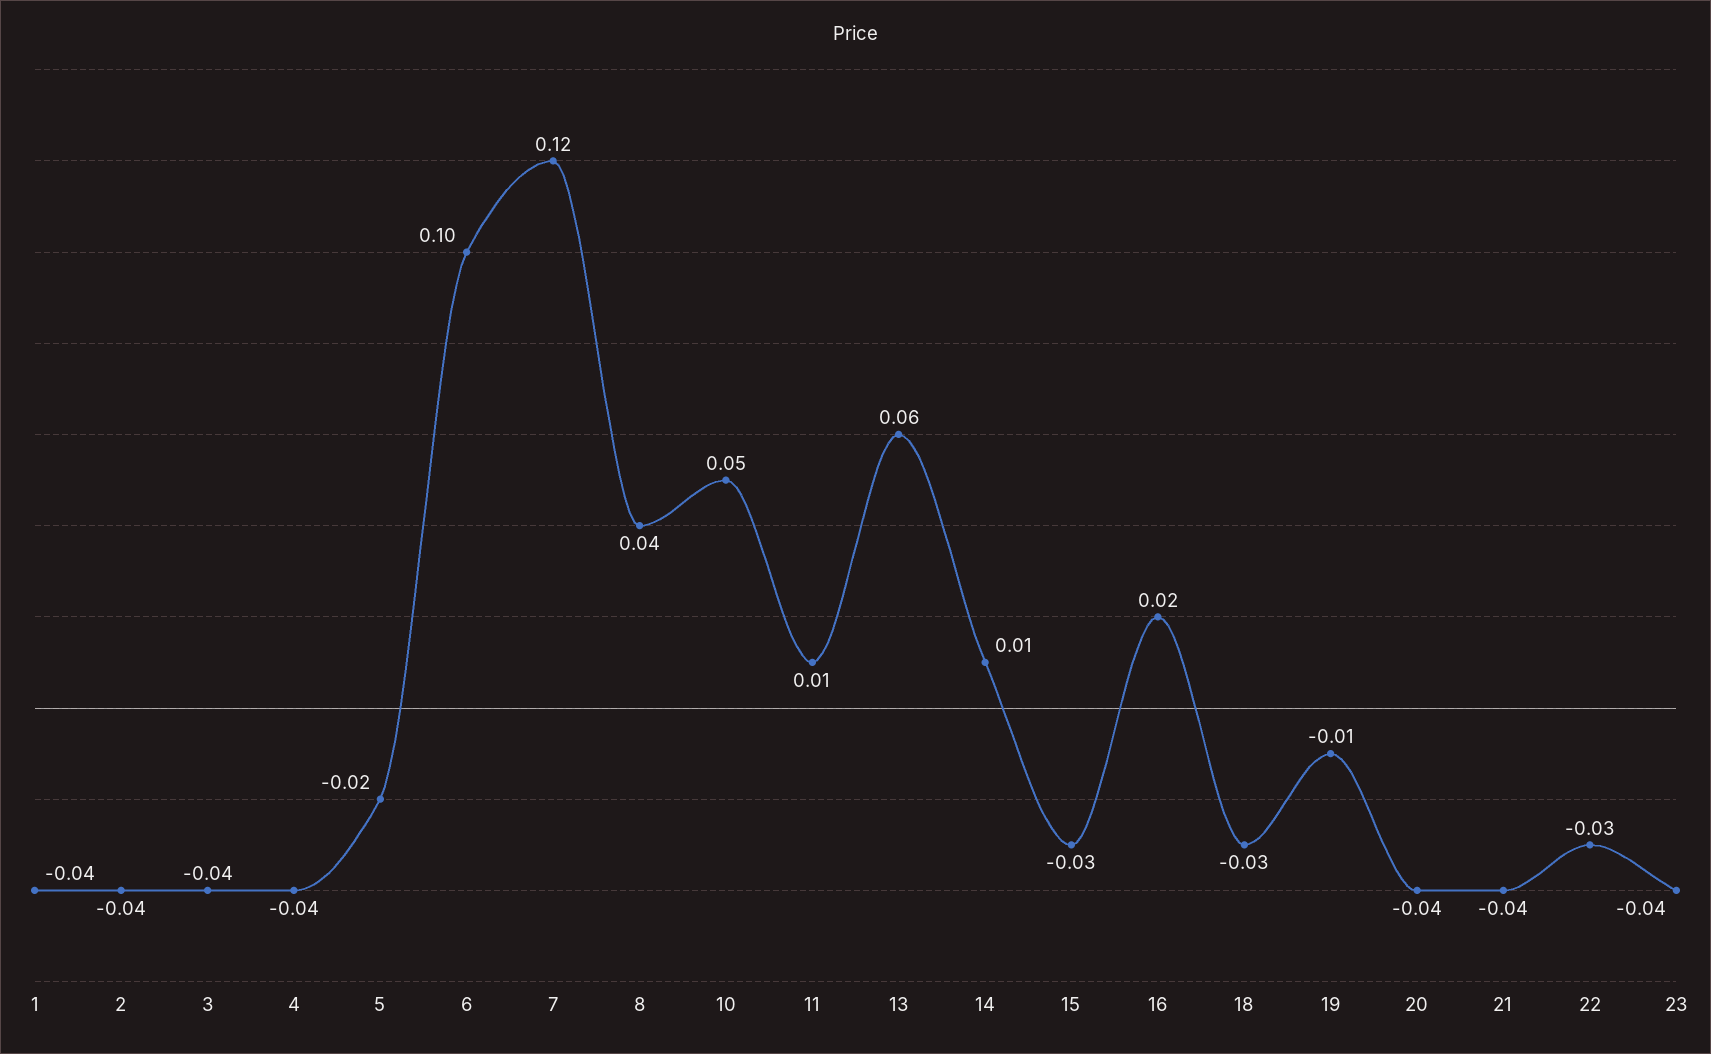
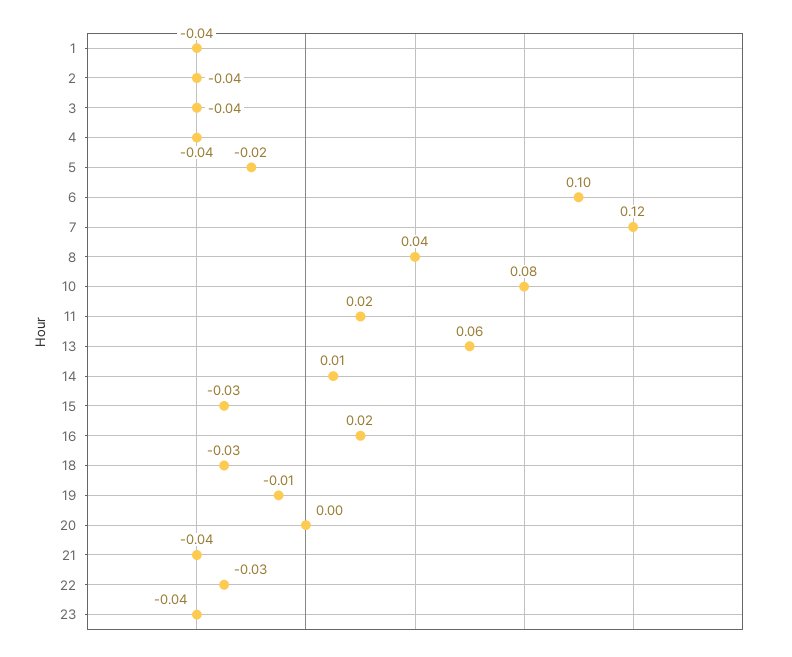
  {
    "1": -0.04,
    "2": -0.04,
    "3": -0.04,
    "4": -0.04,
    "5": -0.02,
    "6": 0.1,
    "7": 0.12,
    "8": 0.04,
-   "10": 0.05,
+   "10": 0.08,
-   "11": 0.01,
+   "11": 0.02,
    "13": 0.06,
    "14": 0.01,
    "15": -0.03,
    "16": 0.02,
    "18": -0.03,
    "19": -0.01,
-   "20": -0.04,
+   "20": 0,
    "21": -0.04,
    "22": -0.03,
    "23": -0.04
  }

